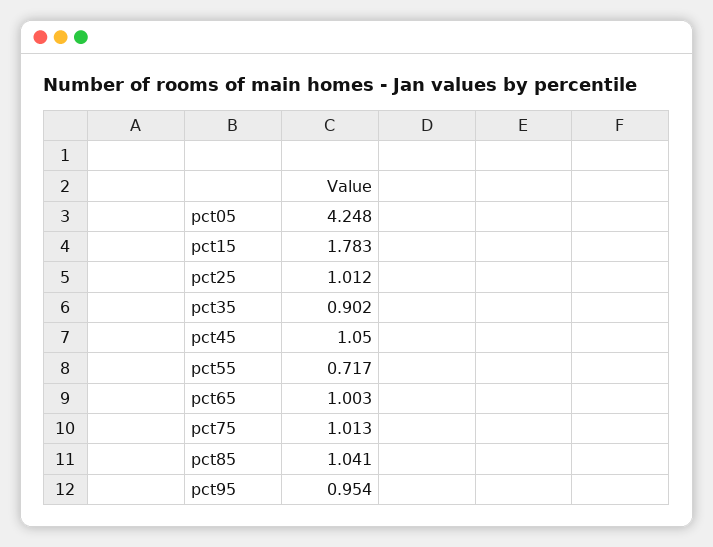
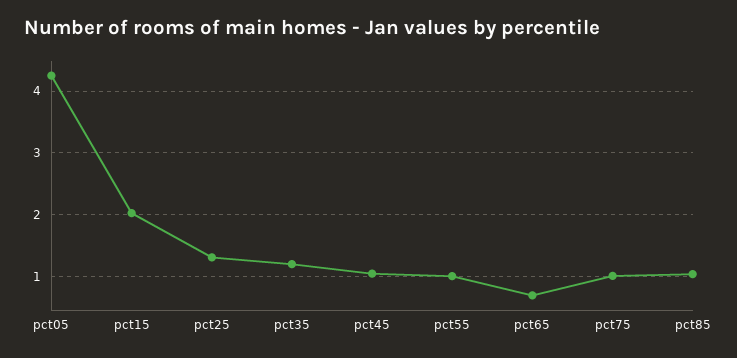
  {
    "pct05": 4.248,
-   "pct15": 1.783,
+   "pct15": 2,
-   "pct25": 1.012,
+   "pct25": 1.3,
-   "pct35": 0.902,
+   "pct35": 1.2,
    "pct45": 1.05,
-   "pct55": 0.717,
+   "pct55": 1,
-   "pct65": 1.003,
+   "pct65": 0.7,
    "pct75": 1.013,
-   "pct85": 1.041,
+   "pct85": 1.041
-   "pct95": 0.954
  }

